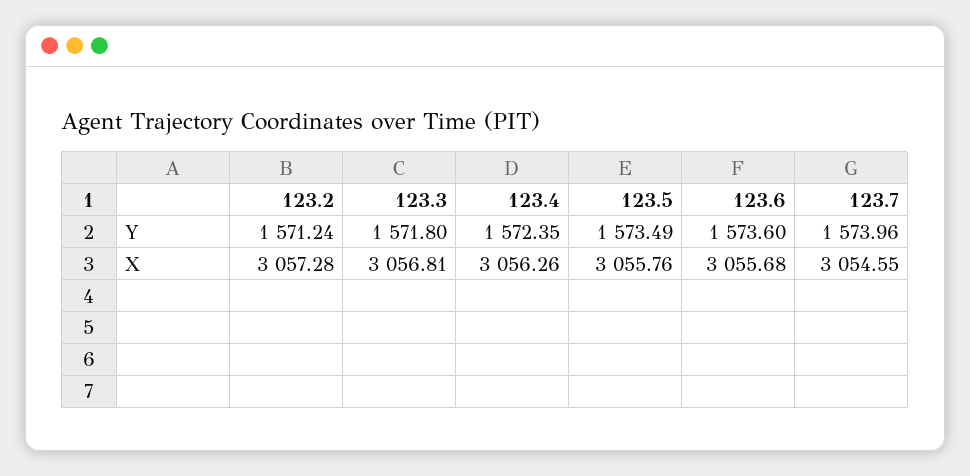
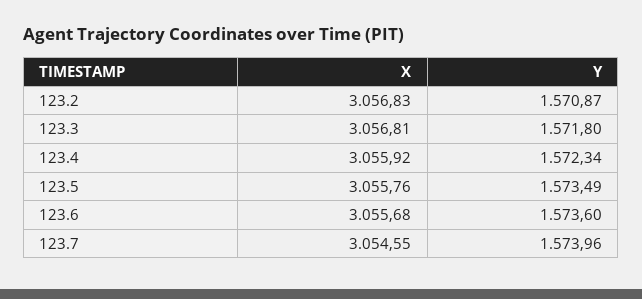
  {
    "123.2": {
-     "Y": 1571.24,
+     "Y": 1570.87,
-     "X": 3057.28
+     "X": 3056.83
    },
    "123.3": {
      "Y": 1571.8,
      "X": 3056.81
    },
    "123.4": {
-     "Y": 1572.35,
+     "Y": 1572.34,
-     "X": 3056.26
+     "X": 3055.92
    },
    "123.5": {
      "Y": 1573.49,
      "X": 3055.76
    },
    "123.6": {
      "Y": 1573.6,
      "X": 3055.68
    },
    "123.7": {
      "Y": 1573.96,
      "X": 3054.55
    }
  }

